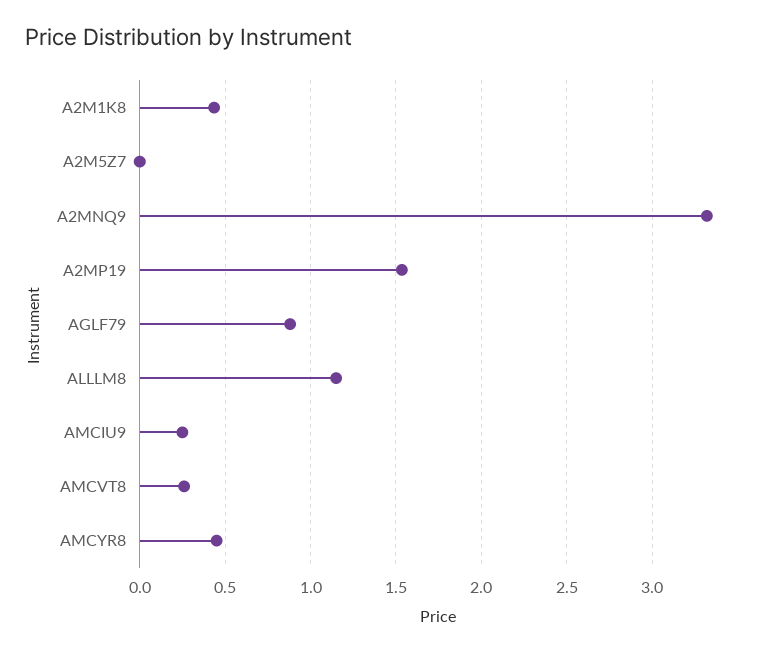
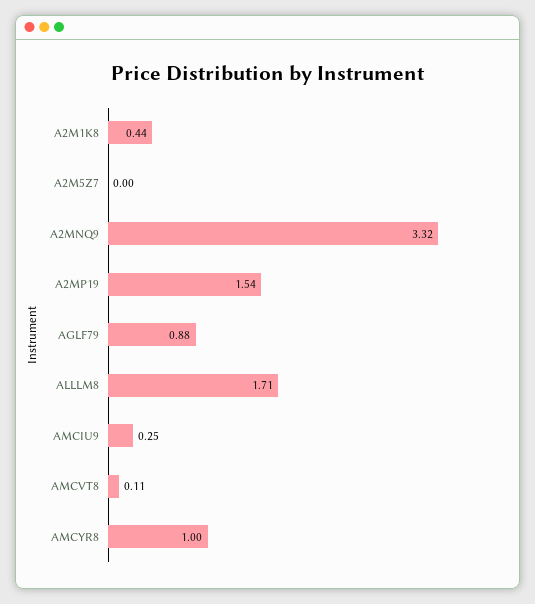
  {
    "A2M1K8": 0.44,
    "A2M5Z7": 0,
    "A2MNQ9": 3.32,
    "A2MP19": 1.54,
    "AGLF79": 0.88,
-   "ALLLM8": 1.15,
+   "ALLLM8": 1.71,
    "AMCIU9": 0.25,
-   "AMCVT8": 0.25,
+   "AMCVT8": 0.11,
-   "AMCYR8": 0.45
+   "AMCYR8": 1
  }

